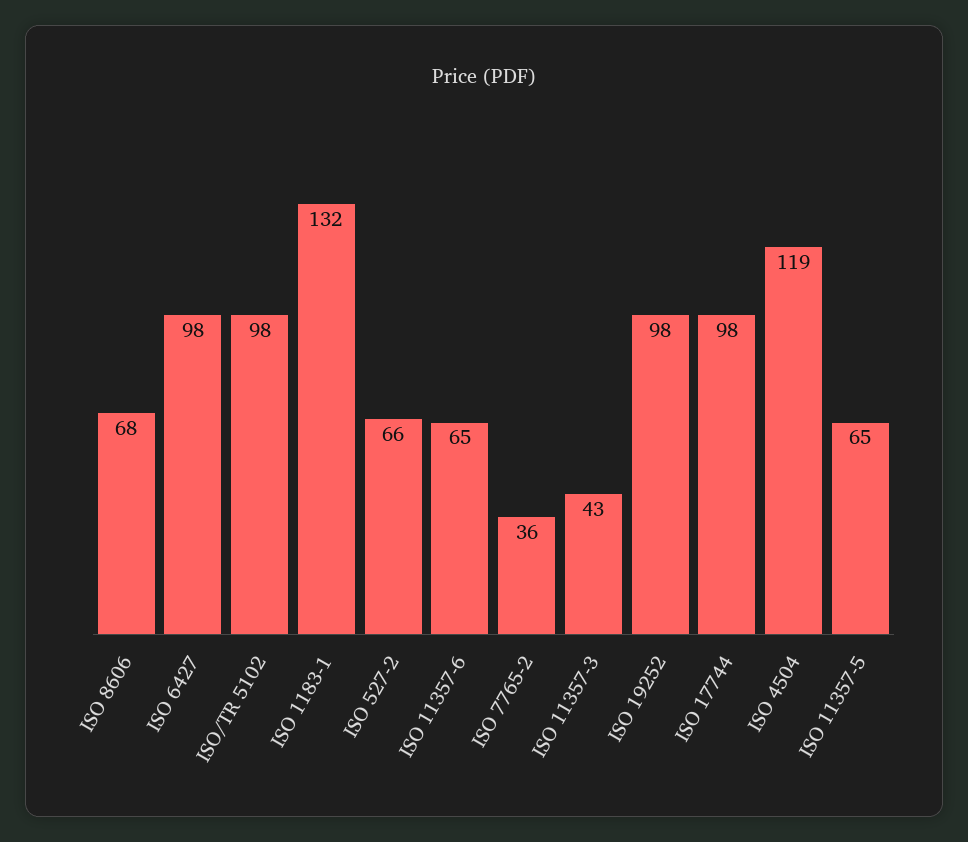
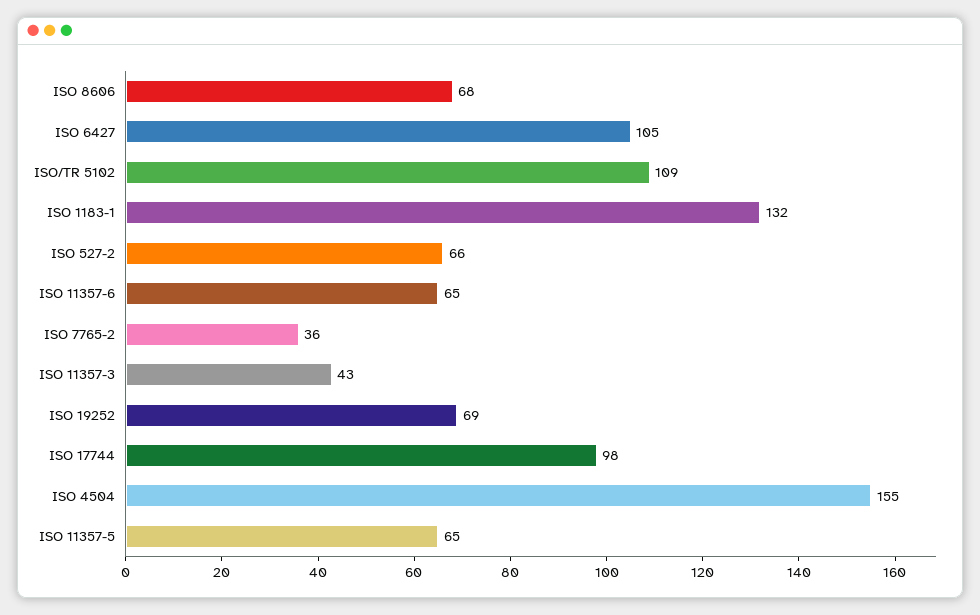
  {
    "ISO 8606": 68,
-   "ISO 6427": 98,
+   "ISO 6427": 105,
-   "ISO/TR 5102": 98,
+   "ISO/TR 5102": 109,
    "ISO 1183-1": 132,
    "ISO 527-2": 66,
    "ISO 11357-6": 65,
    "ISO 7765-2": 36,
    "ISO 11357-3": 43,
-   "ISO 19252": 98,
+   "ISO 19252": 69,
    "ISO 17744": 98,
-   "ISO 4504": 119,
+   "ISO 4504": 155,
    "ISO 11357-5": 65
  }

